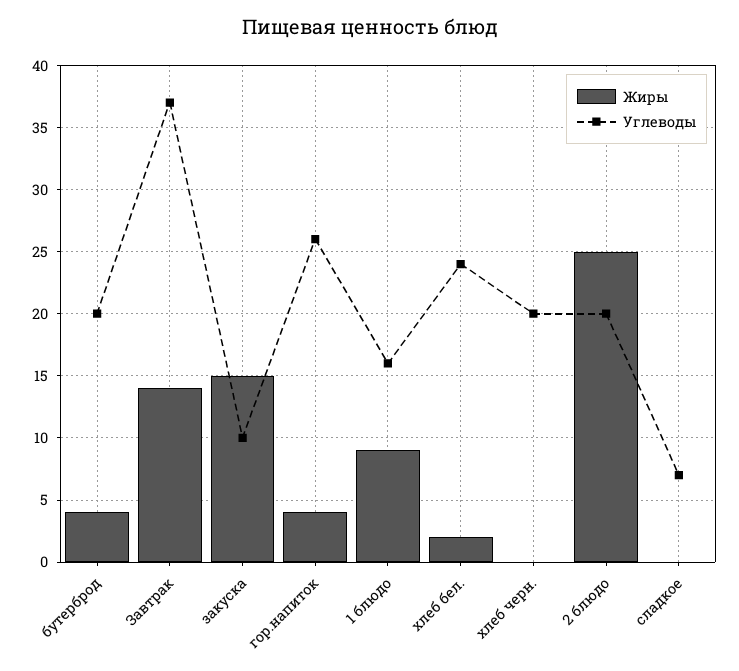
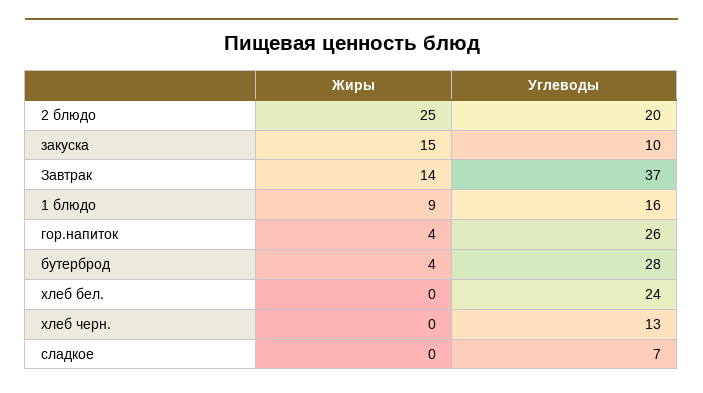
  {
    "Жиры": {
      "бутерброд": 4,
      "Завтрак": 14,
      "закуска": 15,
      "гор.напиток": 4,
      "1 блюдо": 9,
-     "хлеб бел.": 2,
+     "хлеб бел.": 0,
      "хлеб черн.": 0,
      "2 блюдо": 25,
      "сладкое": 0
    },
    "Углеводы": {
-     "бутерброд": 20,
+     "бутерброд": 28,
      "Завтрак": 37,
      "закуска": 10,
      "гор.напиток": 26,
      "1 блюдо": 16,
      "хлеб бел.": 24,
-     "хлеб черн.": 20,
+     "хлеб черн.": 13,
      "2 блюдо": 20,
      "сладкое": 7
    }
  }

